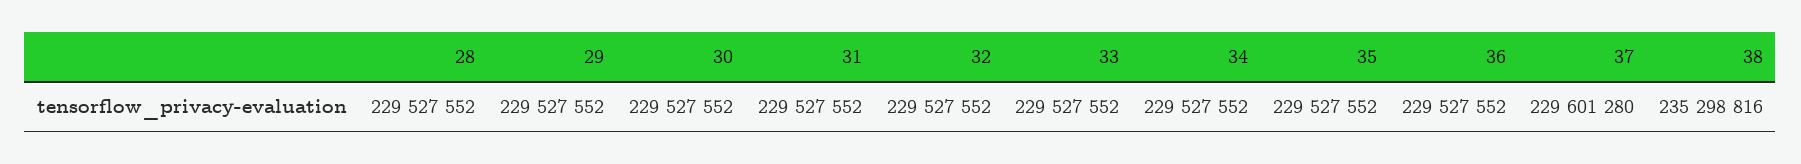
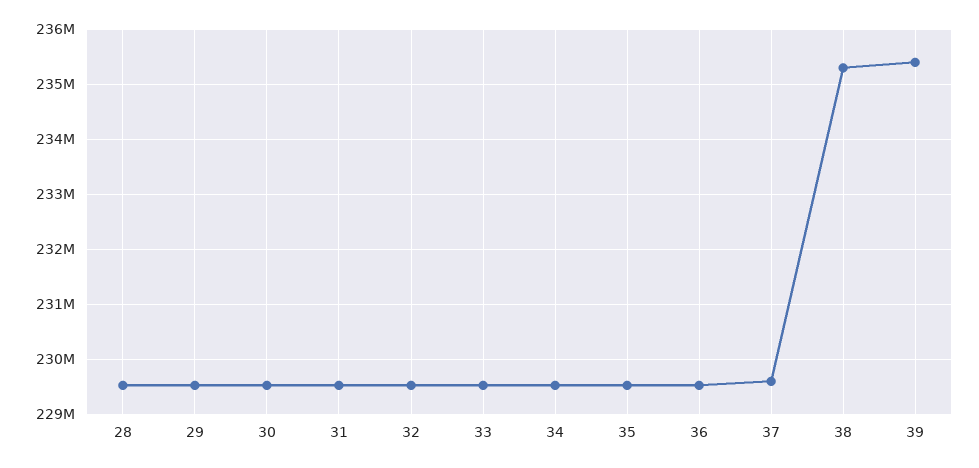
  {
    "28": 229527552,
    "29": 229527552,
    "30": 229527552,
    "31": 229527552,
    "32": 229527552,
    "33": 229527552,
    "34": 229527552,
    "35": 229527552,
    "36": 229527552,
    "37": 229601280,
-   "38": 235298816
+   "38": 235298816,
+   "39": 235400000
  }

